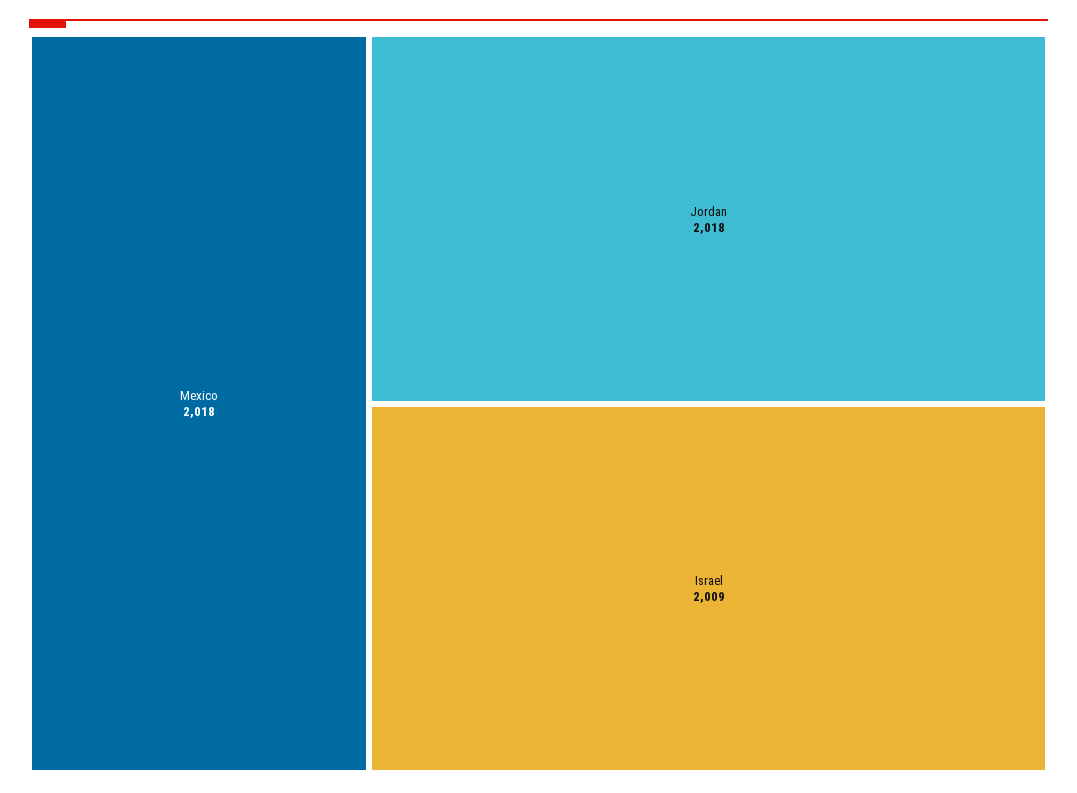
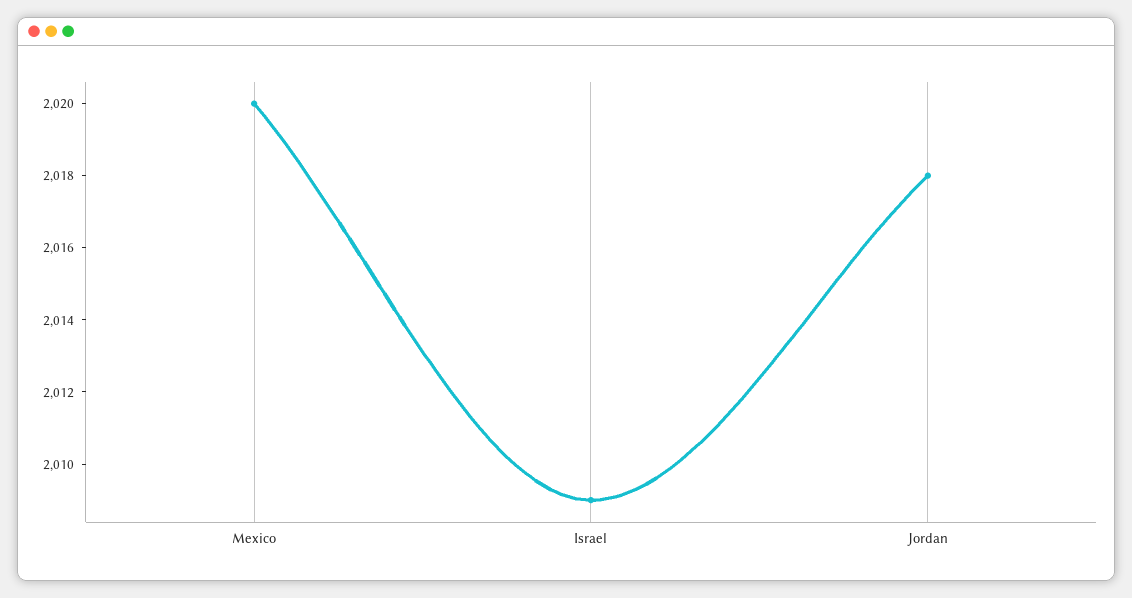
  {
-   "Mexico": 2018,
+   "Mexico": 2020,
    "Jordan": 2018,
    "Israel": 2009
  }

